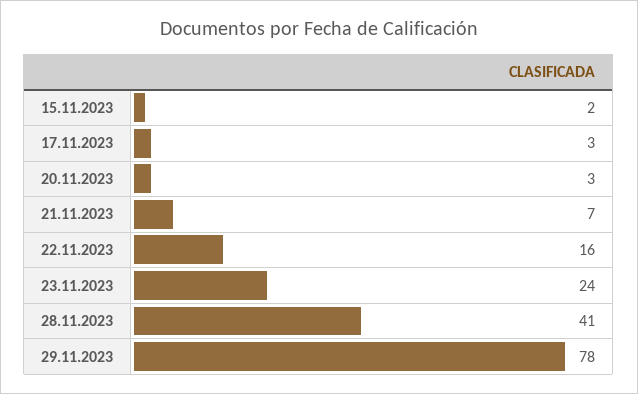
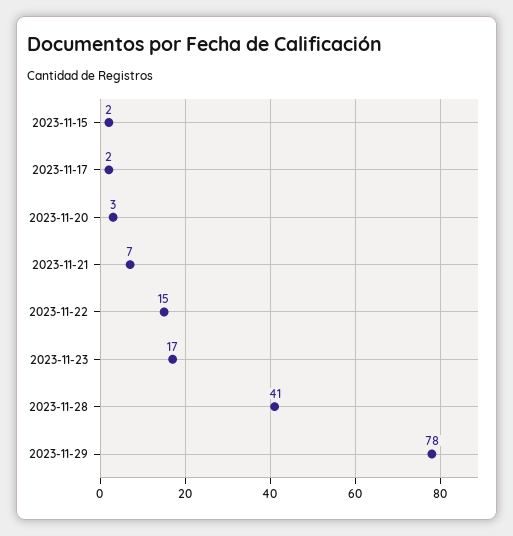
  {
    "15.11.2023": 2,
-   "17.11.2023": 3,
+   "17.11.2023": 2,
    "20.11.2023": 3,
    "21.11.2023": 7,
-   "22.11.2023": 16,
+   "22.11.2023": 15,
-   "23.11.2023": 24,
+   "23.11.2023": 17,
    "28.11.2023": 41,
    "29.11.2023": 78
  }

